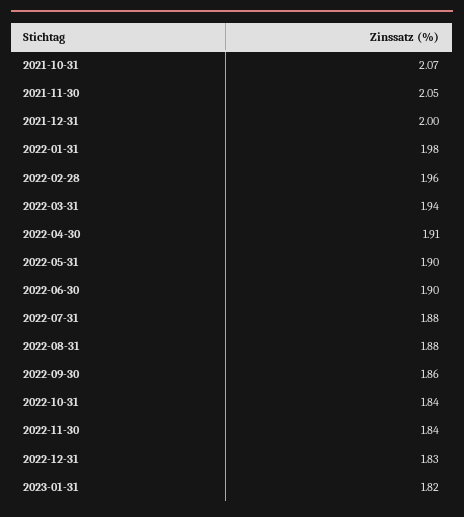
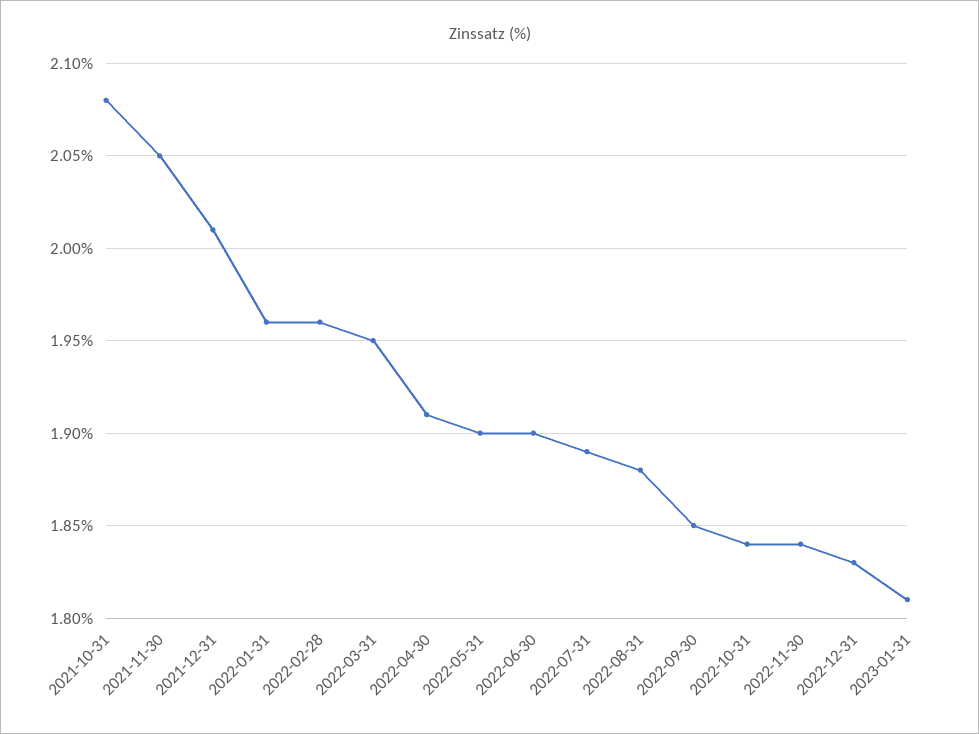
  {
-   "2021-10-31": 2.07,
+   "2021-10-31": 2.08,
    "2021-11-30": 2.05,
-   "2021-12-31": 2,
+   "2021-12-31": 2.01,
-   "2022-01-31": 1.98,
+   "2022-01-31": 1.96,
    "2022-02-28": 1.96,
-   "2022-03-31": 1.94,
+   "2022-03-31": 1.95,
    "2022-04-30": 1.91,
    "2022-05-31": 1.9,
    "2022-06-30": 1.9,
-   "2022-07-31": 1.88,
+   "2022-07-31": 1.89,
    "2022-08-31": 1.88,
-   "2022-09-30": 1.86,
+   "2022-09-30": 1.85,
    "2022-10-31": 1.84,
    "2022-11-30": 1.84,
    "2022-12-31": 1.83,
-   "2023-01-31": 1.82
+   "2023-01-31": 1.81
  }

